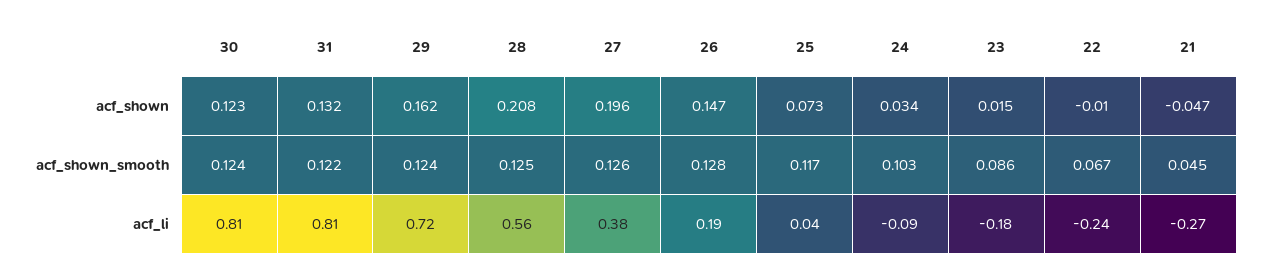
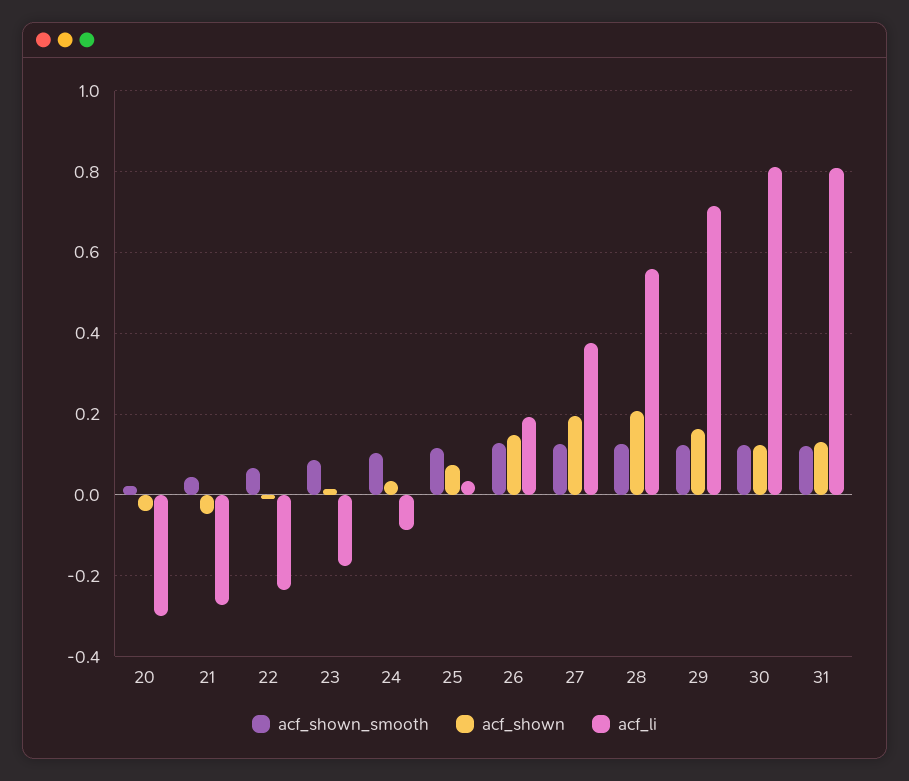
  {
    "acf_shown": {
      "30": 0.123,
      "31": 0.132,
      "29": 0.162,
      "28": 0.208,
      "27": 0.196,
      "26": 0.147,
      "25": 0.073,
      "24": 0.034,
      "23": 0.015,
      "22": -0.01,
-     "21": -0.047
+     "21": -0.047,
+     "20": -0.04
    },
    "acf_shown_smooth": {
      "30": 0.124,
      "31": 0.122,
      "29": 0.124,
      "28": 0.125,
      "27": 0.126,
      "26": 0.128,
      "25": 0.117,
      "24": 0.103,
      "23": 0.086,
      "22": 0.067,
-     "21": 0.045
+     "21": 0.045,
+     "20": 0.02
    },
    "acf_li": {
      "30": 0.81,
      "31": 0.81,
      "29": 0.72,
      "28": 0.56,
      "27": 0.38,
      "26": 0.19,
      "25": 0.04,
      "24": -0.09,
      "23": -0.18,
      "22": -0.24,
-     "21": -0.27
+     "21": -0.27,
+     "20": -0.3
    }
  }

